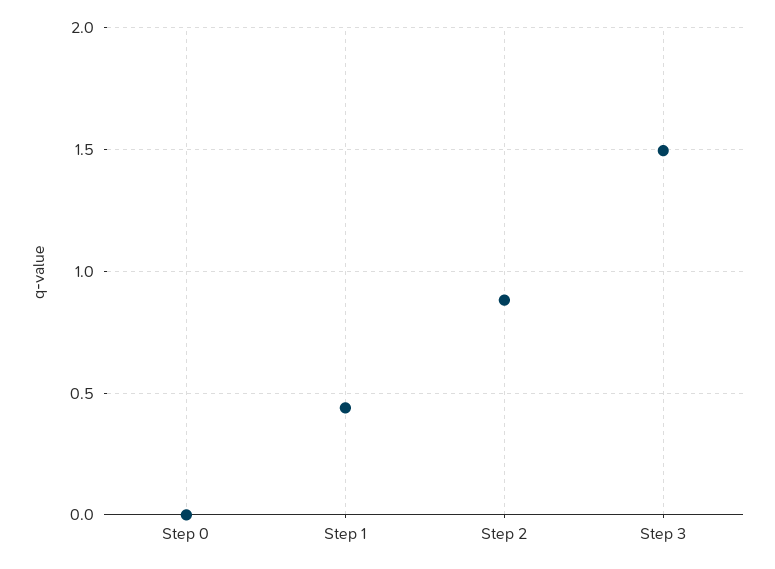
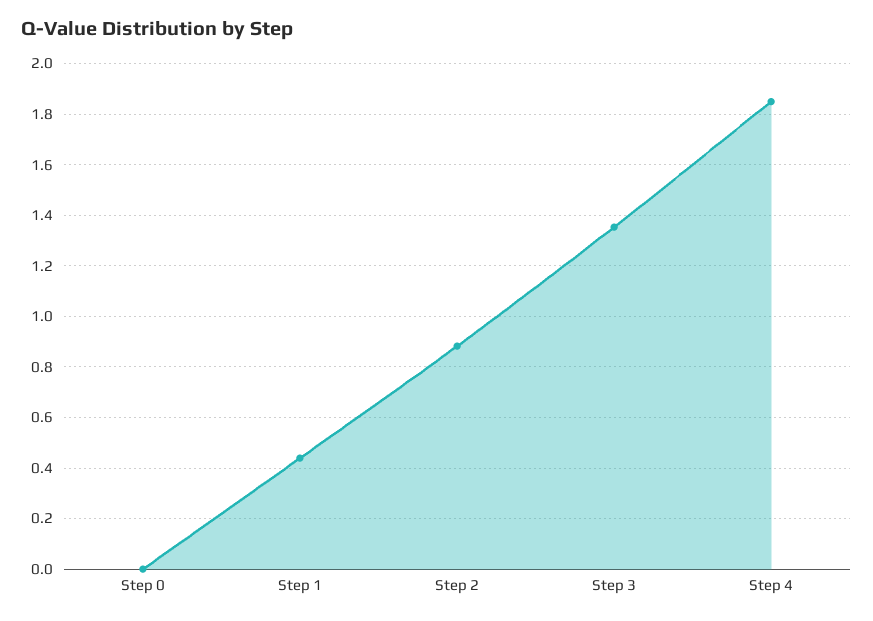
  {
    "Step 0": 0,
    "Step 1": 0.45,
    "Step 2": 0.875,
-   "Step 3": 1.5
+   "Step 3": 1.35,
+   "Step 4": 1.85
  }

